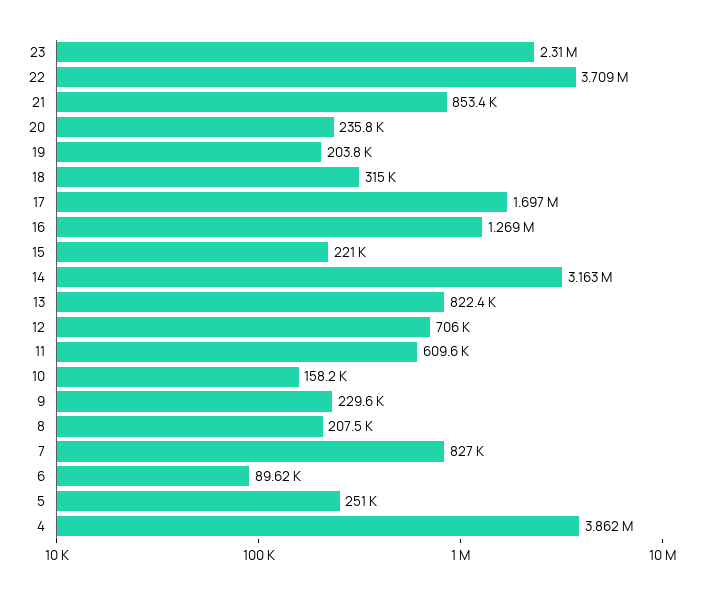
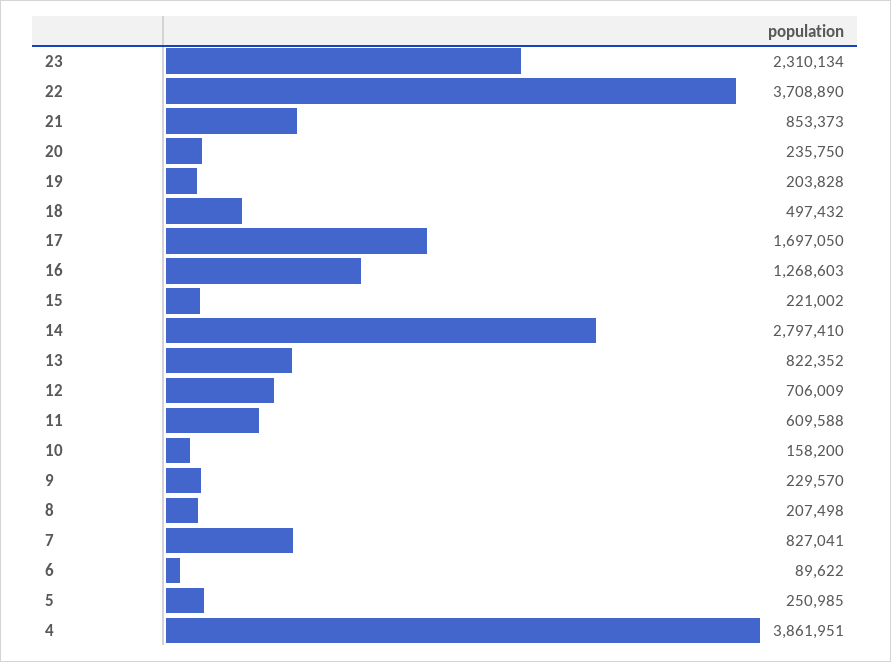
  {
    "23": 2310134,
    "22": 3708890,
    "21": 853373,
    "20": 235750,
    "19": 203828,
-   "18": 315000,
+   "18": 497432,
    "17": 1697050,
    "16": 1268603,
    "15": 221002,
-   "14": 3163000,
+   "14": 2797410,
    "13": 822352,
    "12": 706009,
    "11": 609588,
    "10": 158200,
    "9": 229570,
    "8": 207498,
    "7": 827041,
    "6": 89622,
    "5": 250985,
    "4": 3861951
  }

